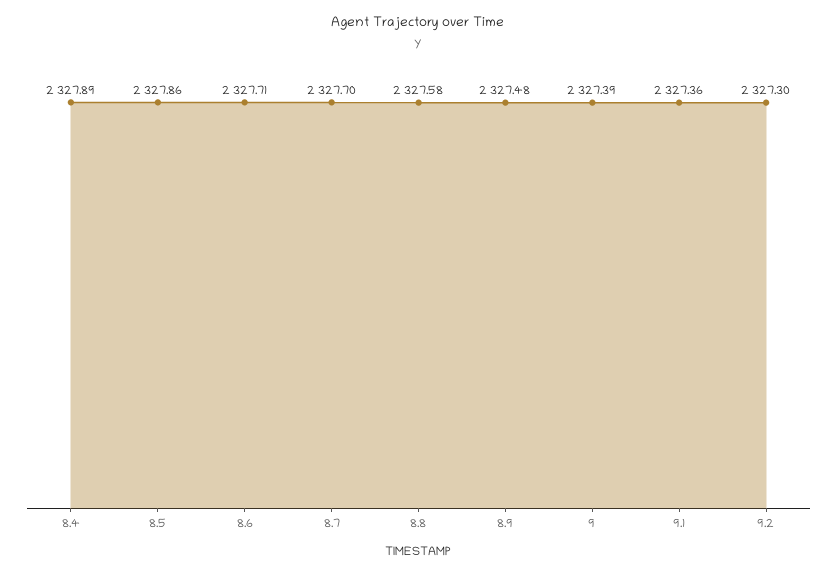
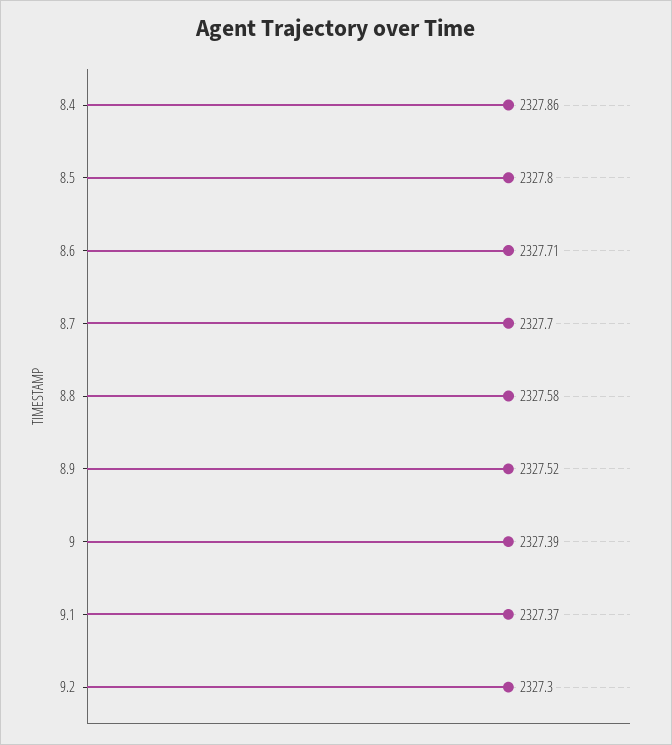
  {
-   "8.4": 2327.89,
+   "8.4": 2327.86,
-   "8.5": 2327.86,
+   "8.5": 2327.8,
    "8.6": 2327.71,
    "8.7": 2327.7,
    "8.8": 2327.58,
-   "8.9": 2327.48,
+   "8.9": 2327.52,
    "9": 2327.39,
-   "9.1": 2327.36,
+   "9.1": 2327.37,
    "9.2": 2327.3
  }

